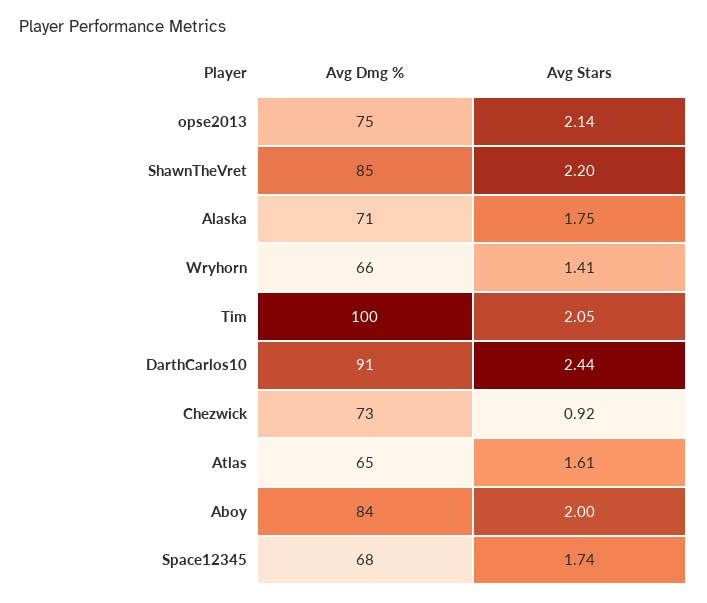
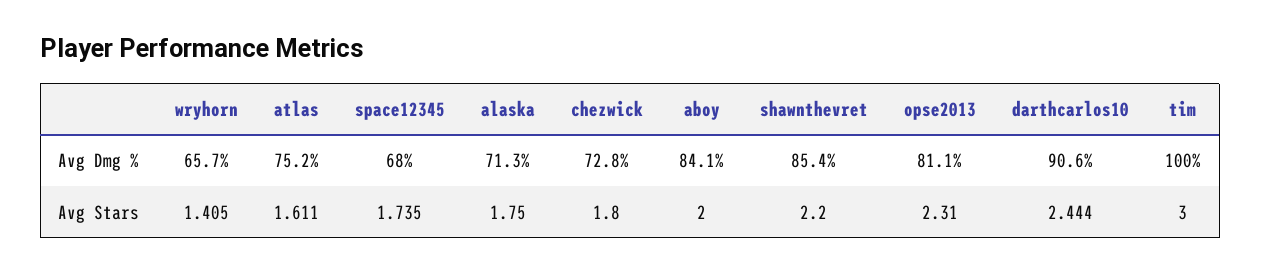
  {
    "Avg Dmg %": {
-     "opse2013": 75,
+     "opse2013": 81.1,
      "ShawnTheVret": 85.4,
      "Alaska": 71.3,
      "Wryhorn": 65.7,
      "Tim": 100,
      "DarthCarlos10": 90.6,
      "Chezwick": 72.8,
-     "Atlas": 65,
+     "Atlas": 75.2,
      "Aboy": 84.1,
      "Space12345": 68
    },
    "Avg Stars": {
-     "opse2013": 2.14,
+     "opse2013": 2.31,
      "ShawnTheVret": 2.2,
      "Alaska": 1.75,
      "Wryhorn": 1.405,
-     "Tim": 2.05,
+     "Tim": 3,
      "DarthCarlos10": 2.444,
-     "Chezwick": 0.92,
+     "Chezwick": 1.8,
      "Atlas": 1.611,
      "Aboy": 2,
      "Space12345": 1.735
    }
  }

